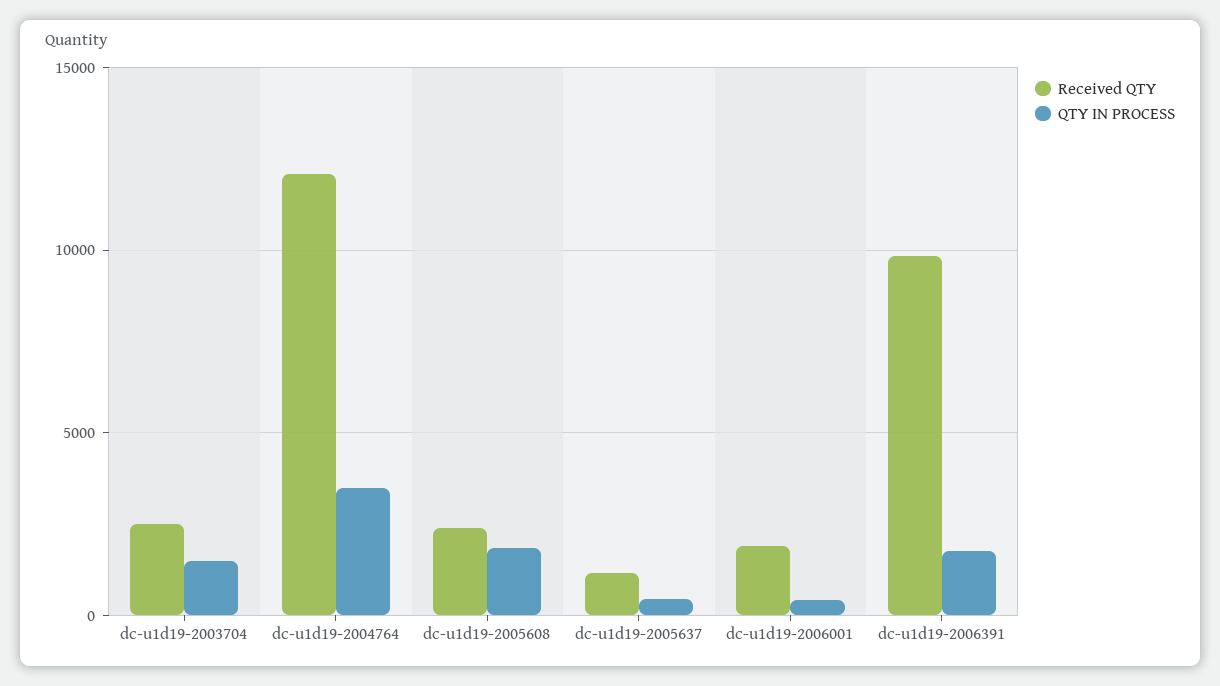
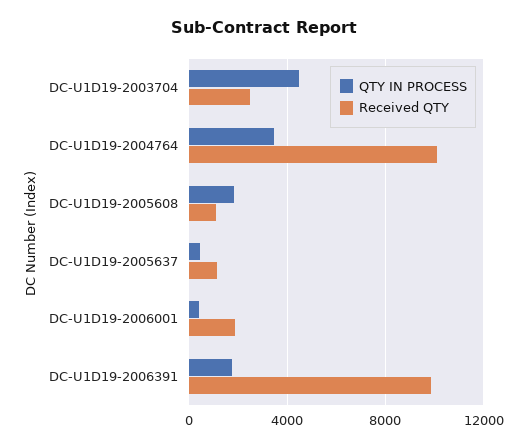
  {
    "Received QTY": {
      "dc-u1d19-2003704": 2500,
-     "dc-u1d19-2004764": 12000,
+     "dc-u1d19-2004764": 10000,
-     "dc-u1d19-2005608": 2500,
+     "dc-u1d19-2005608": 1000,
      "dc-u1d19-2005637": 1000,
      "dc-u1d19-2006001": 2000,
      "dc-u1d19-2006391": 10000
    },
    "QTY IN PROCESS": {
-     "dc-u1d19-2003704": 1500,
+     "dc-u1d19-2003704": 4500,
      "dc-u1d19-2004764": 3500,
      "dc-u1d19-2005608": 2000,
      "dc-u1d19-2005637": 500,
      "dc-u1d19-2006001": 500,
      "dc-u1d19-2006391": 2000
    }
  }

